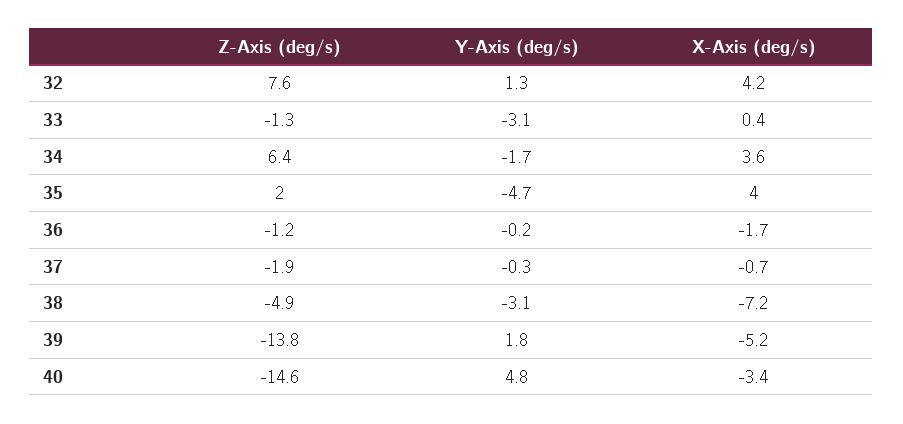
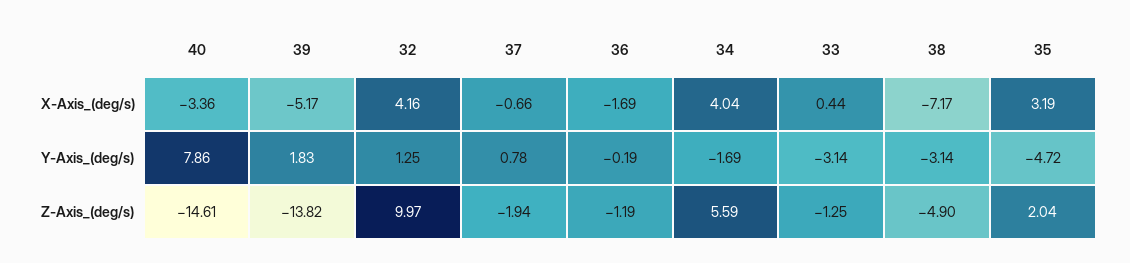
  {
    "Z-Axis (deg/s)": {
-     "32": 7.6,
+     "32": 9.97,
      "33": -1.25,
-     "34": 6.4,
+     "34": 5.59,
      "35": 2.04,
      "36": -1.19,
      "37": -1.94,
      "38": -4.9,
      "39": -13.82,
      "40": -14.61
    },
    "Y-Axis (deg/s)": {
      "32": 1.25,
      "33": -3.14,
      "34": -1.69,
      "35": -4.72,
      "36": -0.19,
-     "37": -0.3,
+     "37": 0.78,
      "38": -3.14,
      "39": 1.83,
-     "40": 4.8
+     "40": 7.86
    },
    "X-Axis (deg/s)": {
      "32": 4.16,
      "33": 0.44,
-     "34": 3.6,
+     "34": 4.04,
-     "35": 4,
+     "35": 3.19,
      "36": -1.69,
      "37": -0.66,
      "38": -7.17,
      "39": -5.17,
      "40": -3.36
    }
  }

